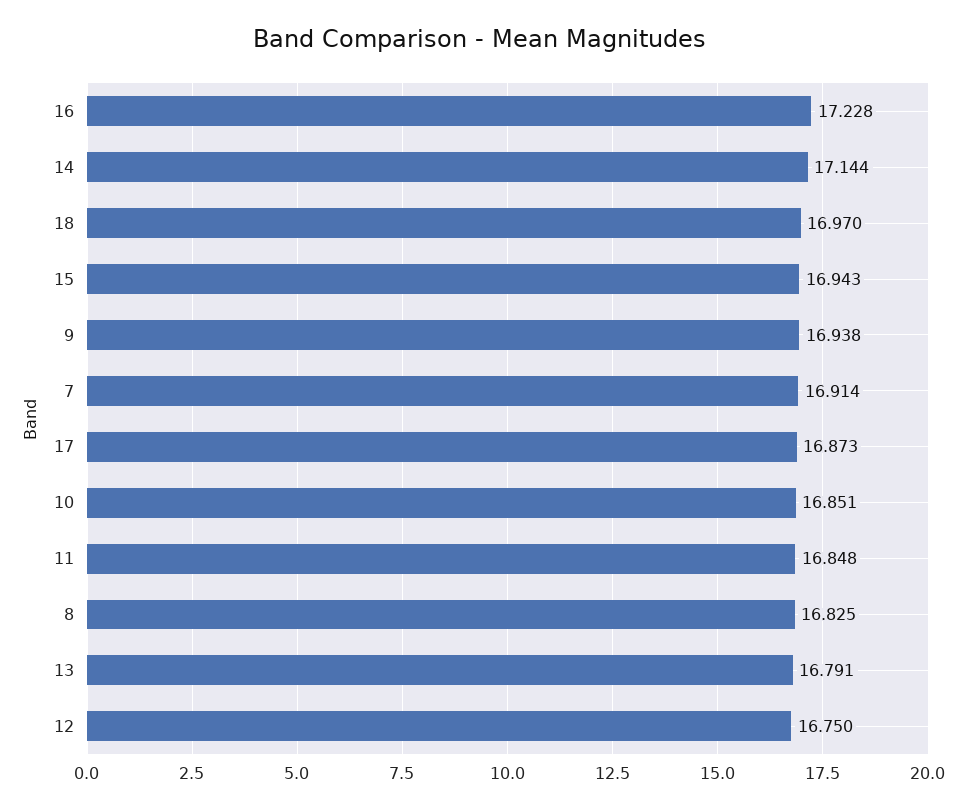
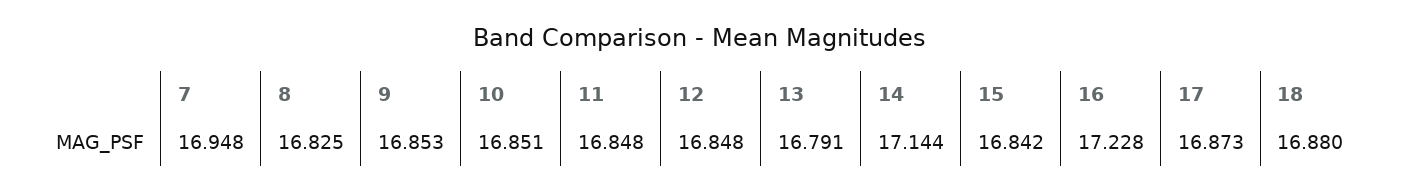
  {
    "16": 17.228,
    "14": 17.144,
-   "18": 16.97,
+   "18": 16.88,
-   "15": 16.943,
+   "15": 16.842,
-   "9": 16.938,
+   "9": 16.853,
-   "7": 16.914,
+   "7": 16.948,
    "17": 16.873,
    "10": 16.851,
    "11": 16.848,
    "8": 16.825,
    "13": 16.791,
-   "12": 16.75
+   "12": 16.848
  }

